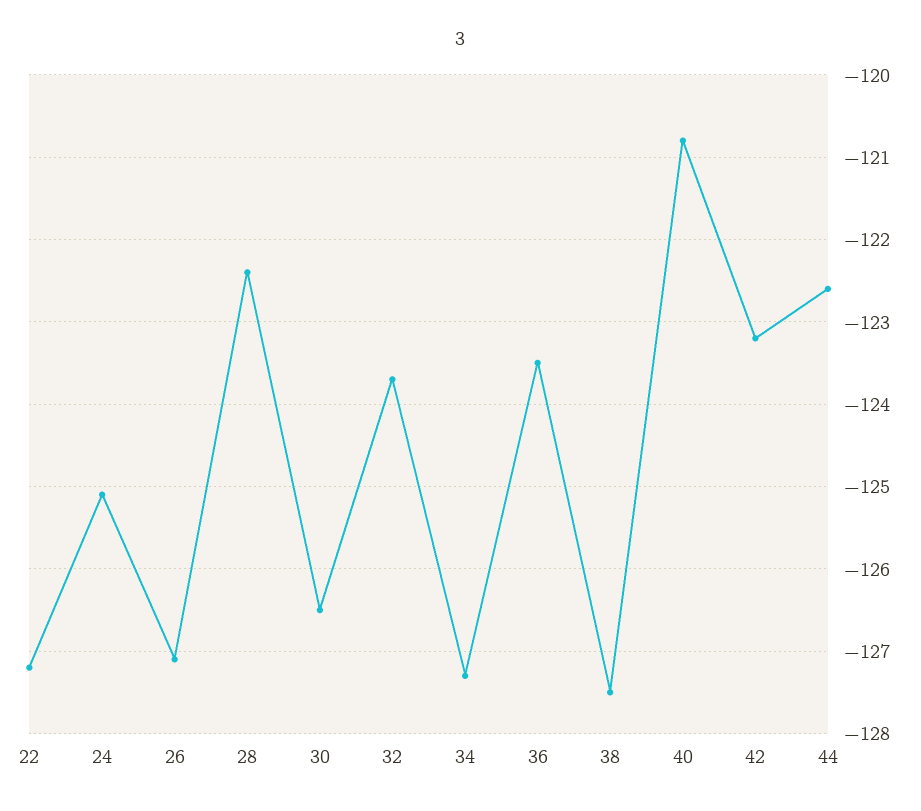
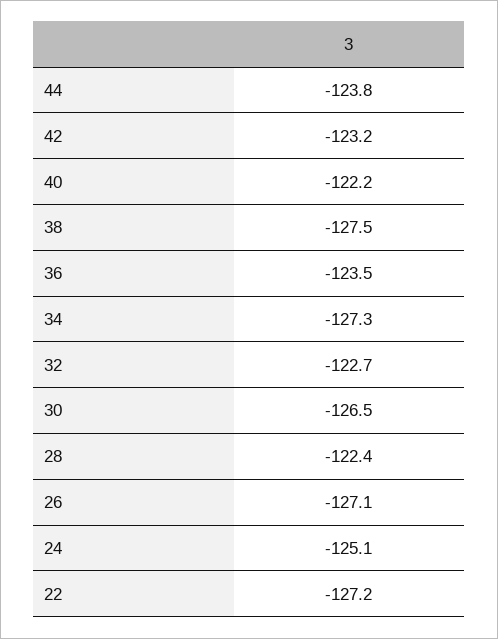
  {
    "22": -127.2,
    "24": -125.1,
    "26": -127.1,
    "28": -122.4,
    "30": -126.5,
-   "32": -123.7,
+   "32": -122.7,
    "34": -127.3,
    "36": -123.5,
    "38": -127.5,
-   "40": -120.8,
+   "40": -122.2,
    "42": -123.2,
-   "44": -122.6
+   "44": -123.8
  }

